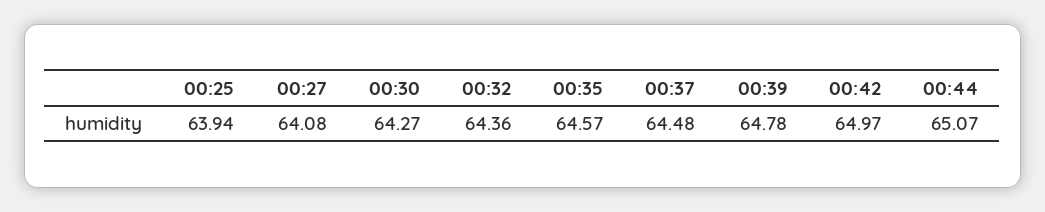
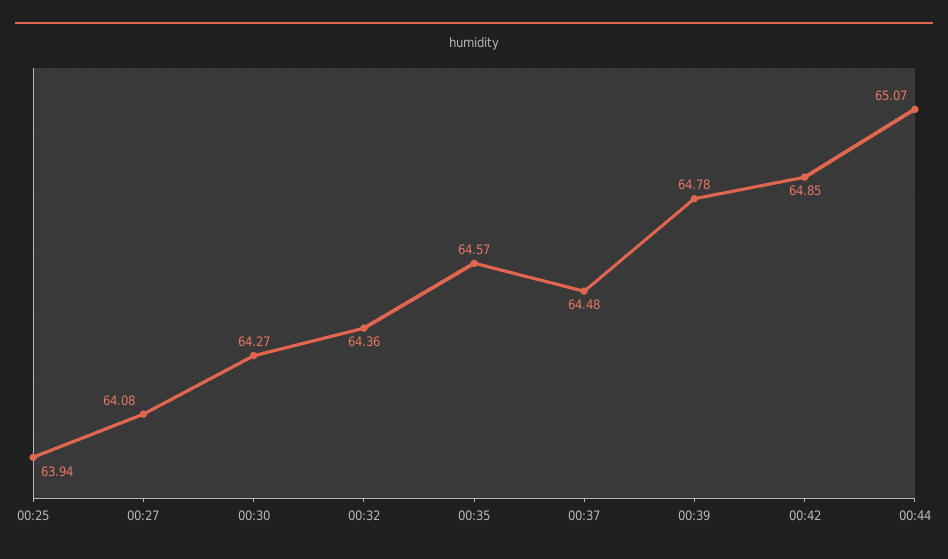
  {
    "00:25": 63.94,
    "00:27": 64.08,
    "00:30": 64.27,
    "00:32": 64.36,
    "00:35": 64.57,
    "00:37": 64.48,
    "00:39": 64.78,
-   "00:42": 64.97,
+   "00:42": 64.85,
    "00:44": 65.07
  }

